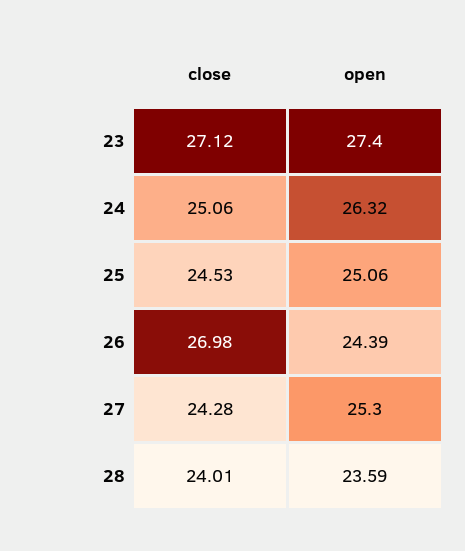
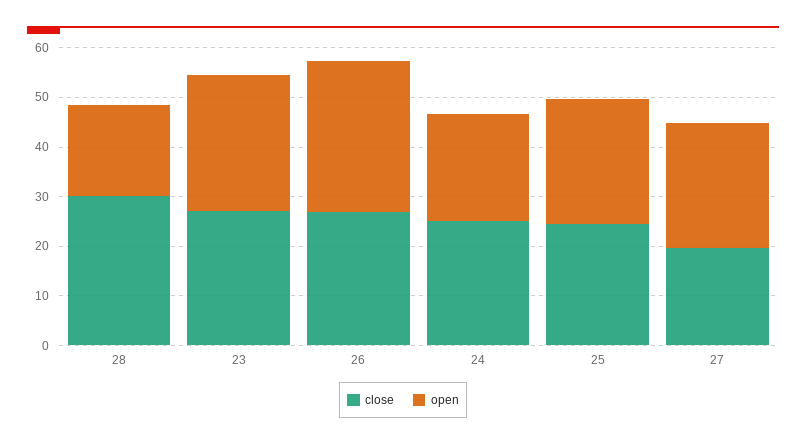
  {
    "close": {
      "23": 27.12,
      "24": 25.06,
      "25": 24.53,
      "26": 26.98,
-     "27": 24.28,
+     "27": 20,
-     "28": 24.01
+     "28": 30
    },
    "open": {
      "23": 27.4,
-     "24": 26.32,
+     "24": 22,
      "25": 25.06,
-     "26": 24.39,
+     "26": 30,
      "27": 25.3,
-     "28": 23.59
+     "28": 18
    }
  }

